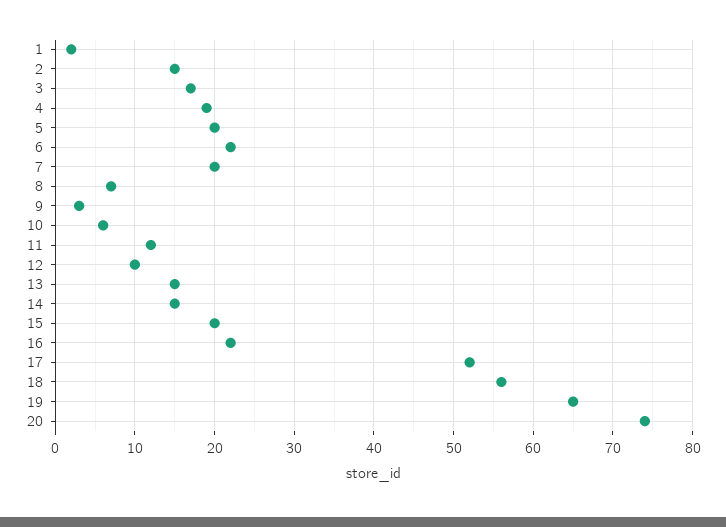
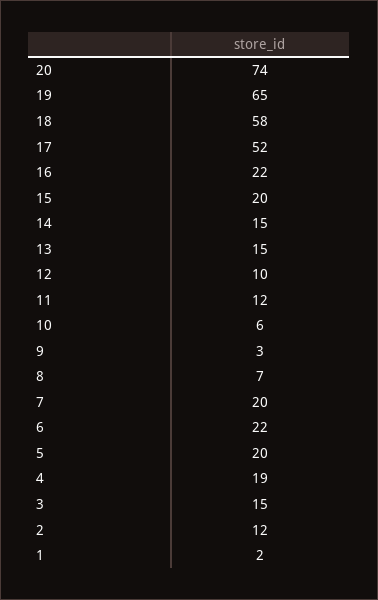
  {
    "1": 2,
-   "2": 15,
+   "2": 12,
-   "3": 17,
+   "3": 15,
    "4": 19,
    "5": 20,
    "6": 22,
    "7": 20,
    "8": 7,
    "9": 3,
    "10": 6,
    "11": 12,
    "12": 10,
    "13": 15,
    "14": 15,
    "15": 20,
    "16": 22,
    "17": 52,
-   "18": 56,
+   "18": 58,
    "19": 65,
    "20": 74
  }

